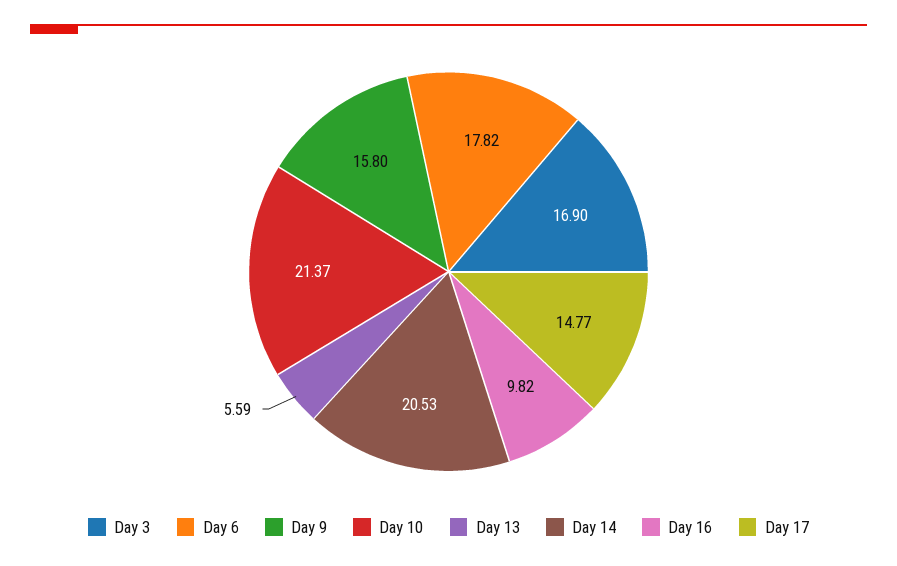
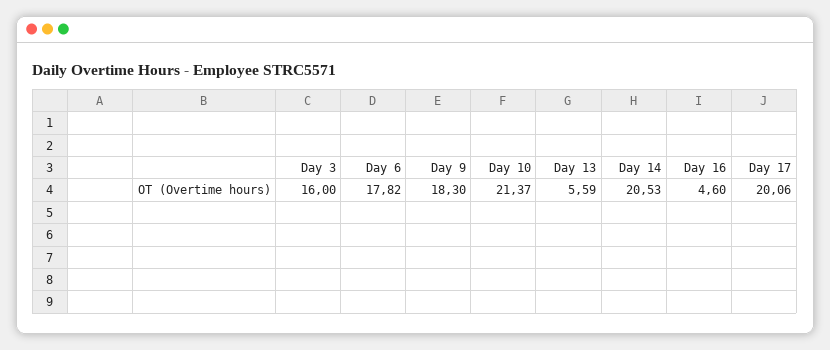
  {
-   "Day 3": 16.9,
+   "Day 3": 16,
    "Day 6": 17.82,
-   "Day 9": 15.8,
+   "Day 9": 18.3,
    "Day 10": 21.37,
    "Day 13": 5.59,
    "Day 14": 20.53,
-   "Day 16": 9.82,
+   "Day 16": 4.6,
-   "Day 17": 14.77
+   "Day 17": 20.06
  }

